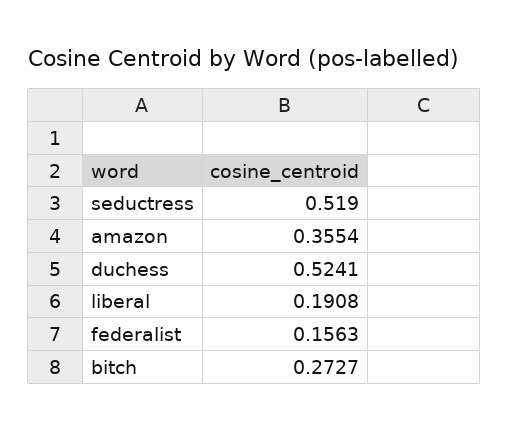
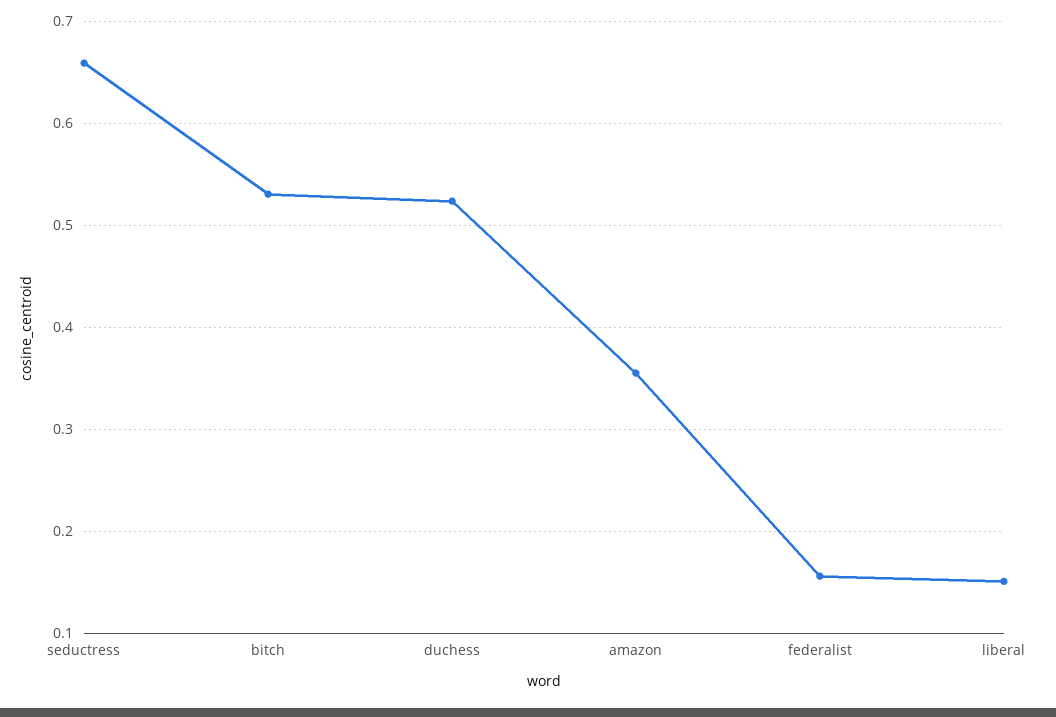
  {
-   "seductress": 0.519,
+   "seductress": 0.66,
    "amazon": 0.3554,
    "duchess": 0.5241,
-   "liberal": 0.1908,
+   "liberal": 0.15,
    "federalist": 0.1563,
-   "bitch": 0.2727
+   "bitch": 0.53
  }

